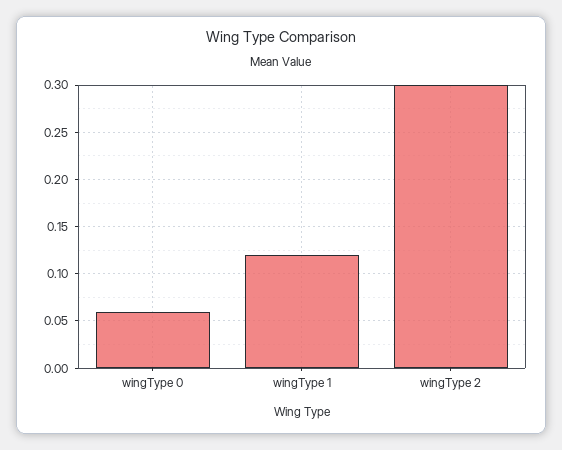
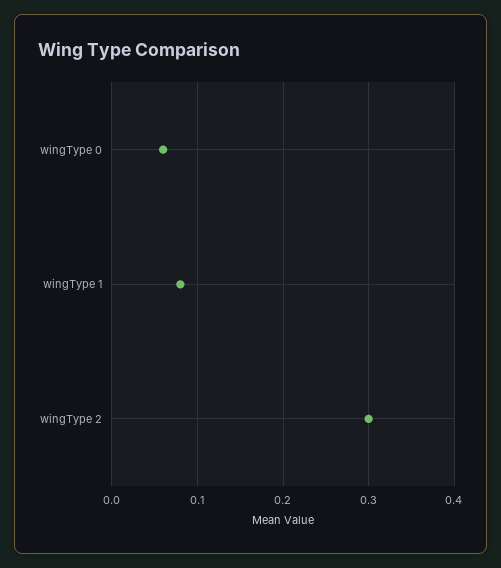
  {
    "wingType 0": 0.06,
-   "wingType 1": 0.12,
+   "wingType 1": 0.08,
    "wingType 2": 0.3
  }

